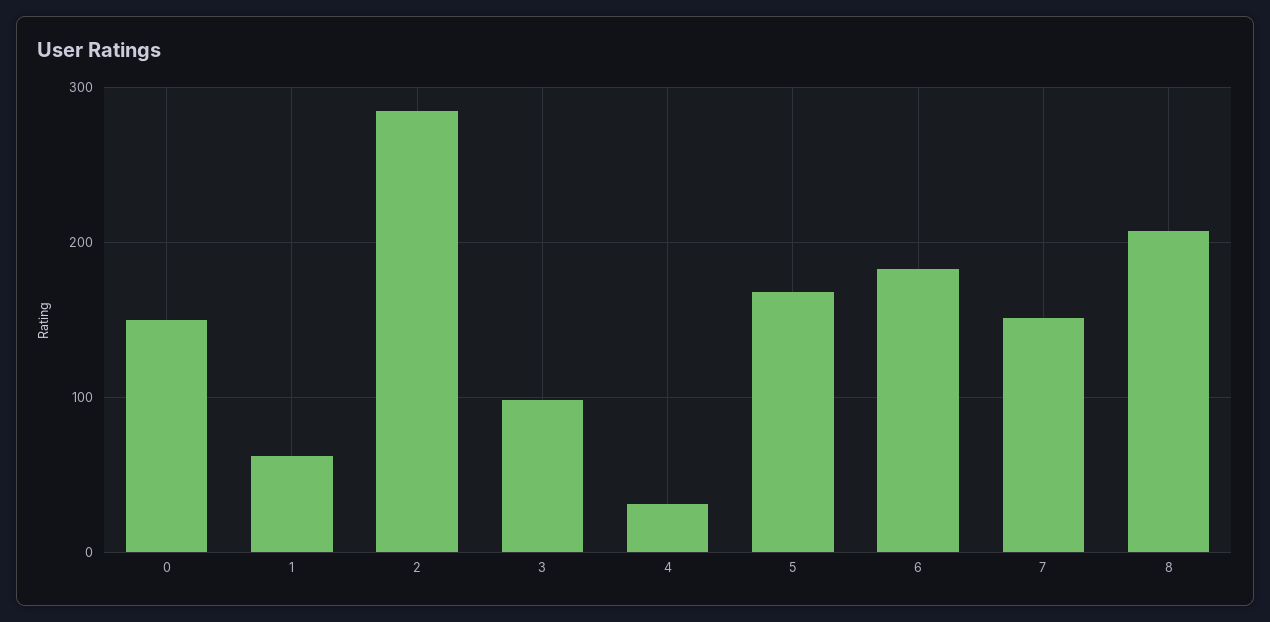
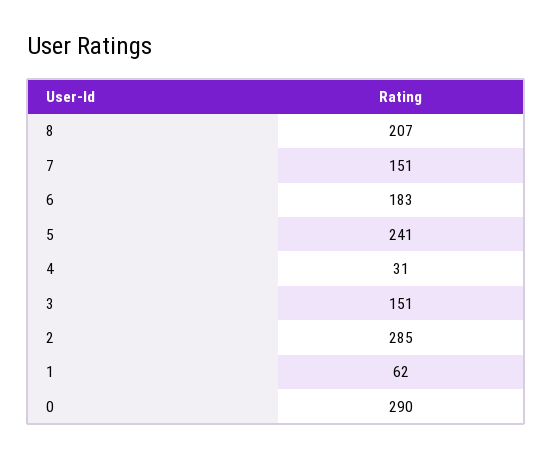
  {
-   "0": 150,
+   "0": 290,
    "1": 62,
    "2": 285,
-   "3": 100,
+   "3": 151,
    "4": 31,
-   "5": 170,
+   "5": 241,
    "6": 183,
    "7": 151,
    "8": 207
  }

